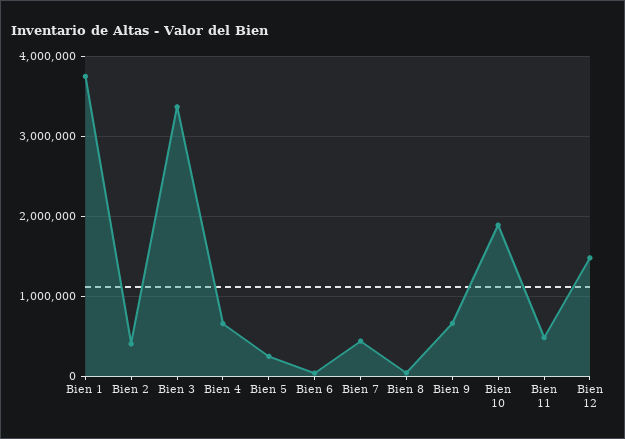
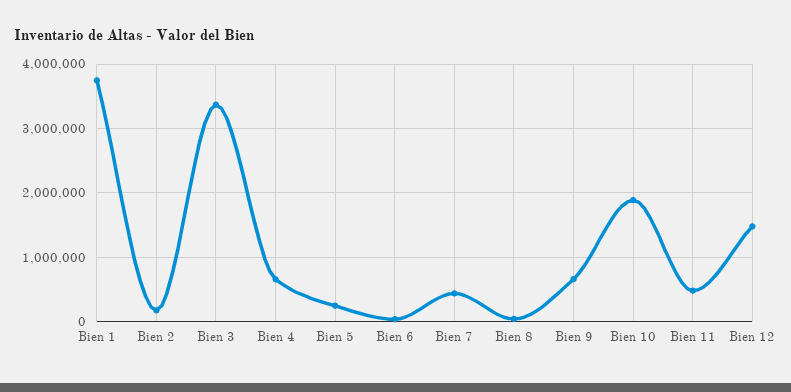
  {
    "Bien 1": 3700000,
-   "Bien 2": 400000,
+   "Bien 2": 200000,
    "Bien 3": 3400000,
    "Bien 4": 700000,
    "Bien 5": 200000,
    "Bien 6": 0,
    "Bien 7": 400000,
    "Bien 8": 0,
    "Bien 9": 700000,
    "Bien 10": 1900000,
    "Bien 11": 500000,
    "Bien 12": 1500000
  }

